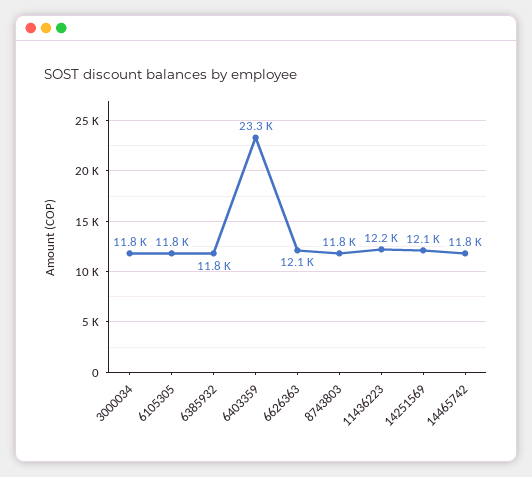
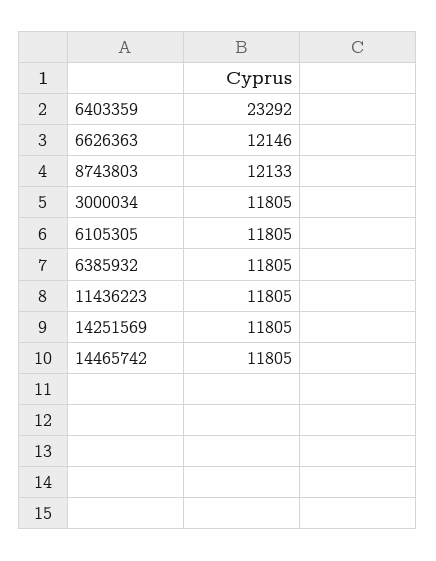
  {
    "3000034": 11805,
    "6105305": 11805,
    "6385932": 11805,
    "6403359": 23292,
    "6626363": 12146,
-   "8743803": 11800,
+   "8743803": 12133,
-   "11436223": 12200,
+   "11436223": 11805,
-   "14251569": 12100,
+   "14251569": 11805,
    "14465742": 11805
  }

